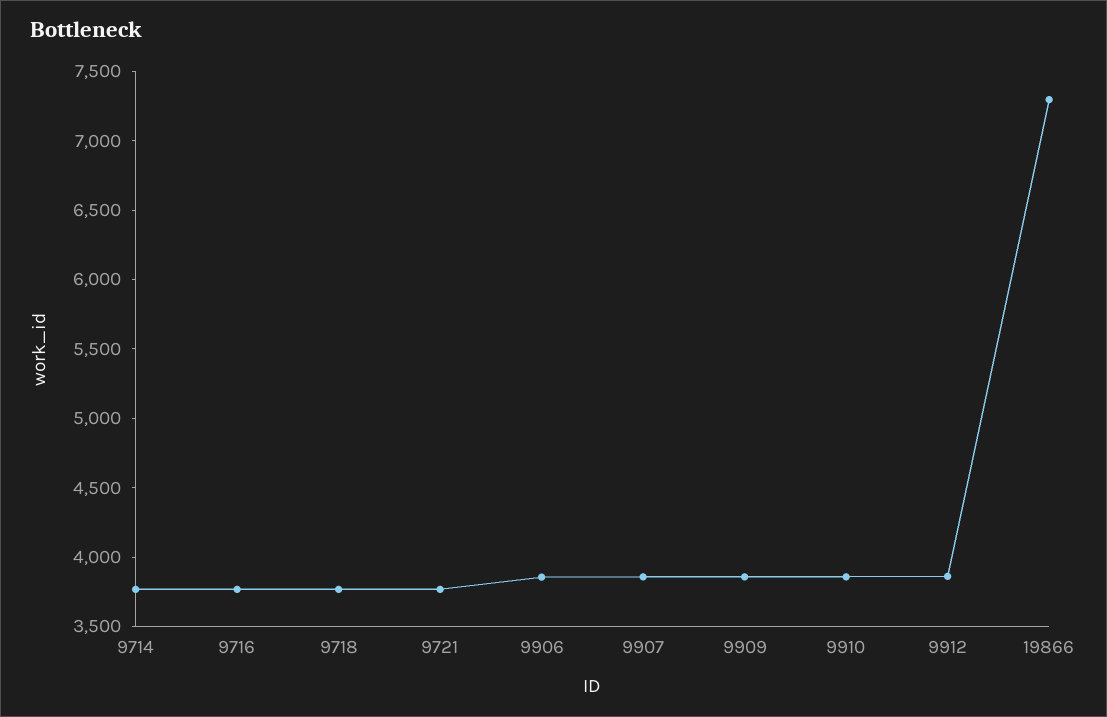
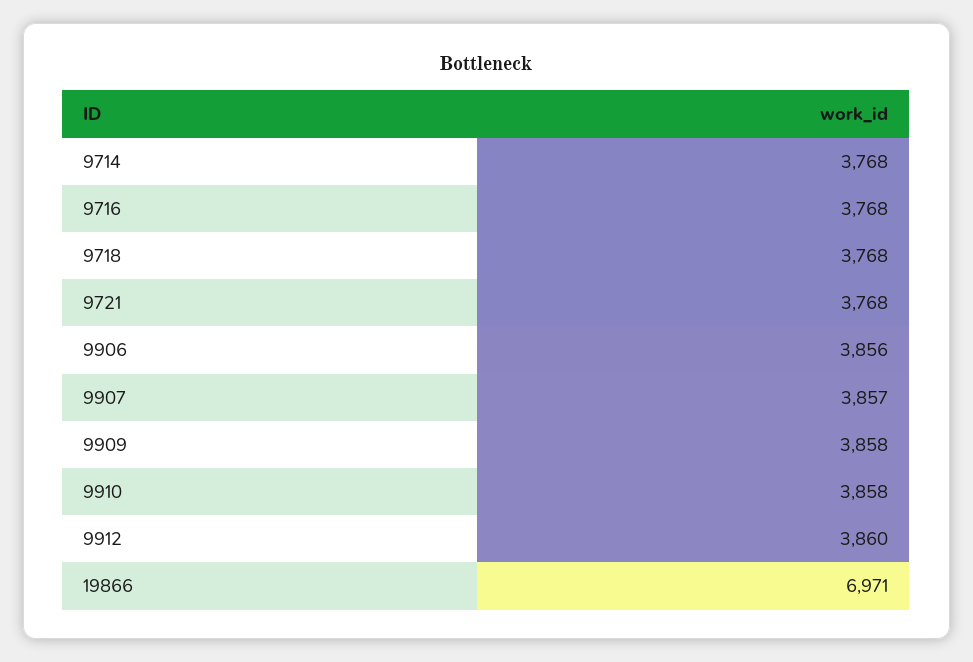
  {
    "9714": 3768,
    "9716": 3768,
    "9718": 3768,
    "9721": 3768,
    "9906": 3856,
    "9907": 3857,
    "9909": 3858,
    "9910": 3858,
    "9912": 3860,
-   "19866": 7300
+   "19866": 6971
  }

